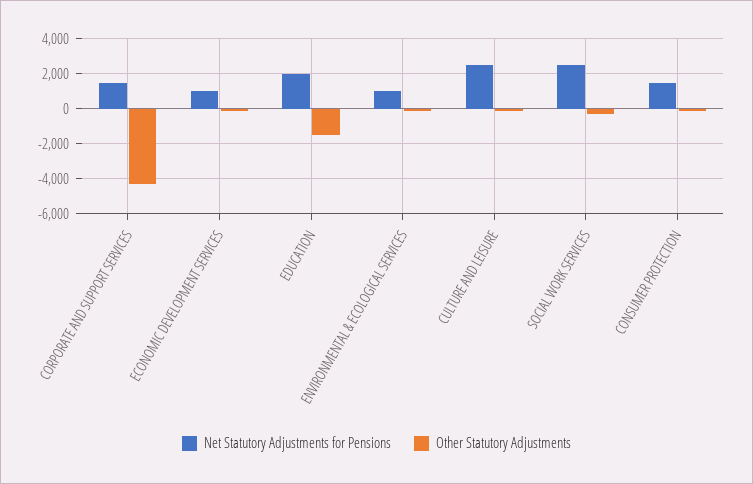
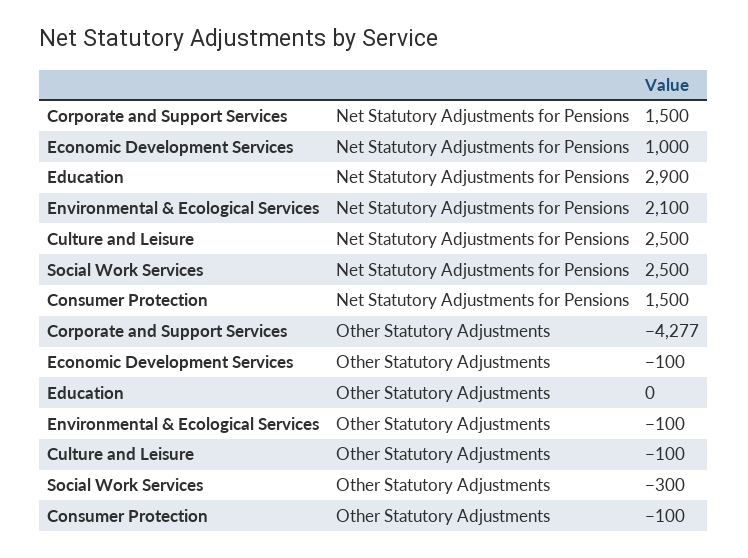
  {
    "Net Statutory Adjustments for Pensions": {
      "CORPORATE AND SUPPORT SERVICES": 1500,
      "ECONOMIC DEVELOPMENT SERVICES": 1000,
-     "EDUCATION": 2000,
+     "EDUCATION": 2900,
-     "ENVIRONMENTAL & ECOLOGICAL SERVICES": 1000,
+     "ENVIRONMENTAL & ECOLOGICAL SERVICES": 2100,
      "CULTURE AND LEISURE": 2500,
      "SOCIAL WORK SERVICES": 2500,
      "CONSUMER PROTECTION": 1500
    },
    "Other Statutory Adjustments": {
      "CORPORATE AND SUPPORT SERVICES": -4277,
      "ECONOMIC DEVELOPMENT SERVICES": -100,
-     "EDUCATION": -1500,
+     "EDUCATION": 0,
      "ENVIRONMENTAL & ECOLOGICAL SERVICES": -100,
      "CULTURE AND LEISURE": -100,
      "SOCIAL WORK SERVICES": -300,
      "CONSUMER PROTECTION": -100
    }
  }

